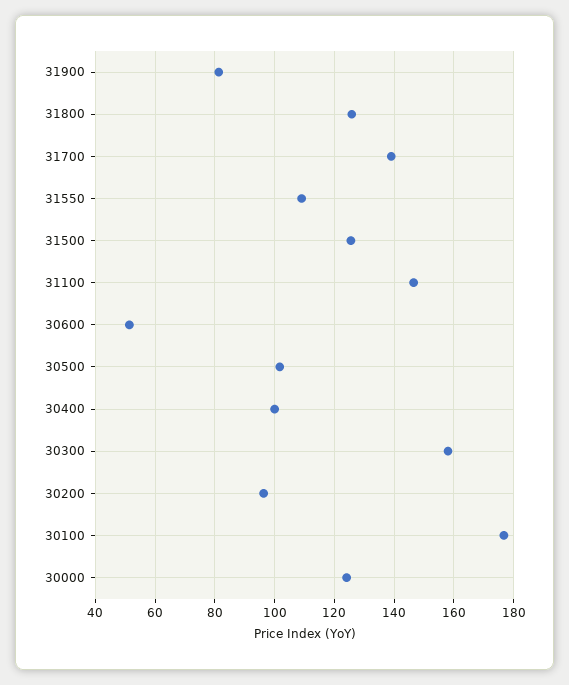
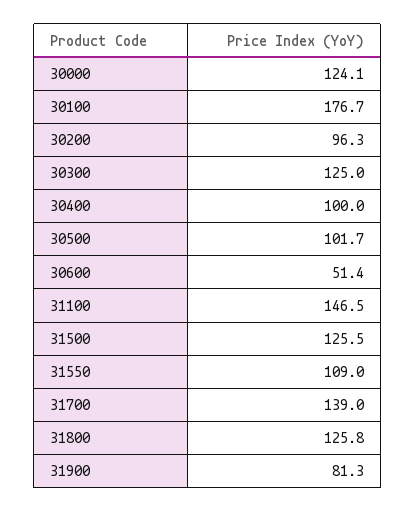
  {
    "31900": 81.3,
    "31800": 125.8,
    "31700": 139,
    "31550": 109,
    "31500": 125.5,
    "31100": 146.5,
    "30600": 51.4,
    "30500": 101.7,
    "30400": 100,
-   "30300": 157.5,
+   "30300": 125,
    "30200": 96.3,
    "30100": 176.7,
    "30000": 124.1
  }

